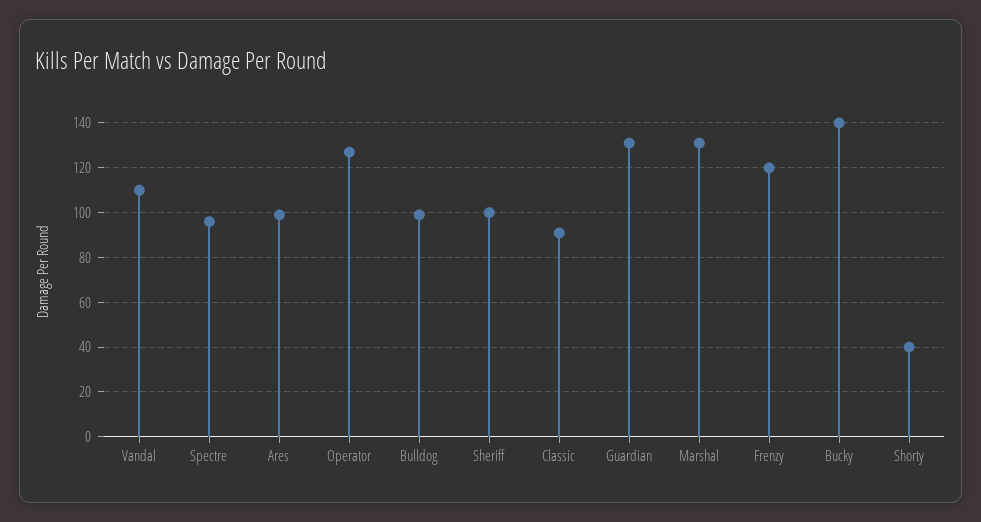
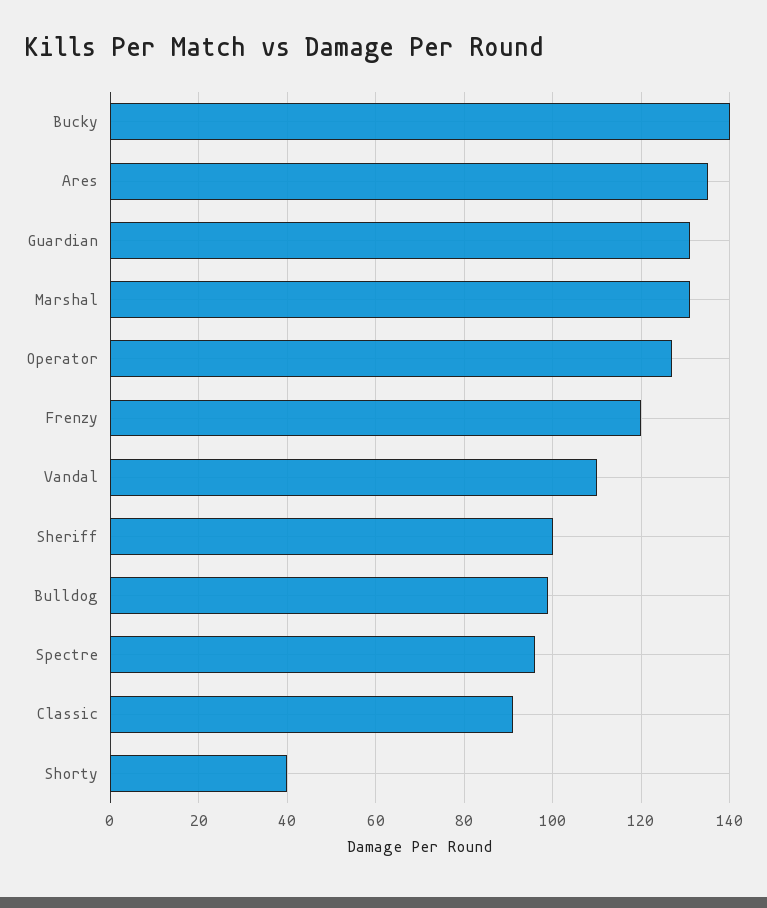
  {
    "Vandal": 110,
    "Spectre": 95,
-   "Ares": 100,
+   "Ares": 135,
    "Operator": 125,
    "Bulldog": 100,
    "Sheriff": 100,
    "Classic": 90,
    "Guardian": 130,
    "Marshal": 130,
    "Frenzy": 120,
    "Bucky": 140,
    "Shorty": 40
  }

